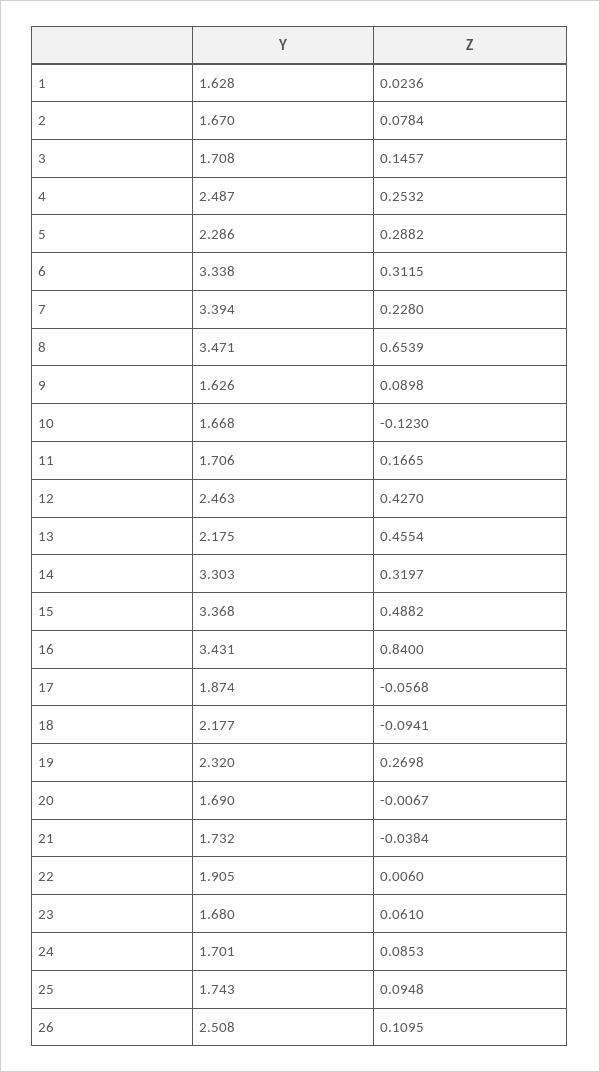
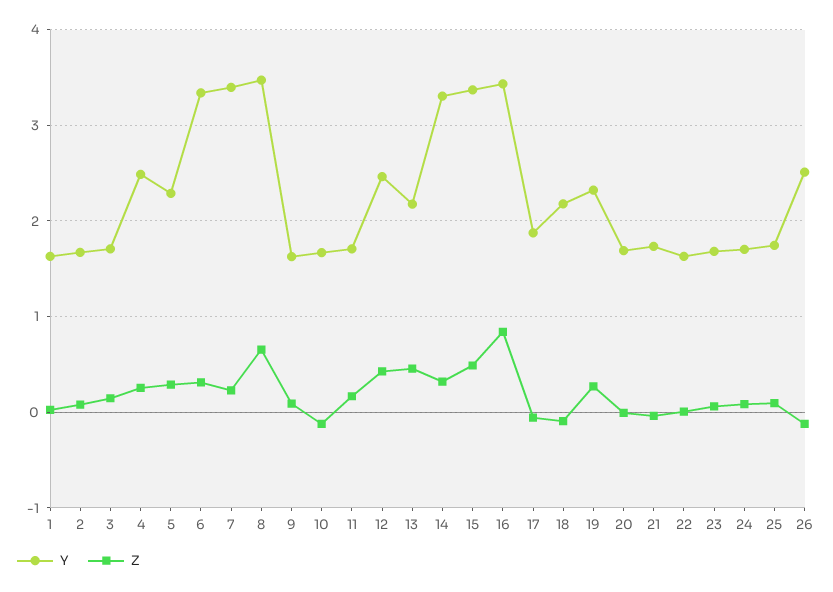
  {
    "Y": {
      "1": 1.628,
      "2": 1.67,
      "3": 1.708,
      "4": 2.487,
      "5": 2.286,
      "6": 3.338,
      "7": 3.394,
      "8": 3.471,
      "9": 1.626,
      "10": 1.668,
      "11": 1.706,
      "12": 2.463,
      "13": 2.175,
      "14": 3.303,
      "15": 3.368,
      "16": 3.431,
      "17": 1.874,
      "18": 2.177,
      "19": 2.32,
      "20": 1.69,
      "21": 1.732,
-     "22": 1.905,
+     "22": 1.6,
      "23": 1.68,
      "24": 1.701,
      "25": 1.743,
      "26": 2.508
    },
    "Z": {
      "1": 0.0236,
      "2": 0.0784,
      "3": 0.1457,
      "4": 0.2532,
      "5": 0.2882,
      "6": 0.3115,
      "7": 0.228,
      "8": 0.6539,
      "9": 0.0898,
      "10": -0.123,
      "11": 0.1665,
      "12": 0.427,
      "13": 0.4554,
      "14": 0.3197,
      "15": 0.4882,
      "16": 0.84,
      "17": -0.0568,
      "18": -0.0941,
      "19": 0.2698,
      "20": -0.0067,
      "21": -0.0384,
      "22": 0.006,
      "23": 0.061,
      "24": 0.0853,
      "25": 0.0948,
-     "26": 0.1095
+     "26": -0.1
    }
  }

